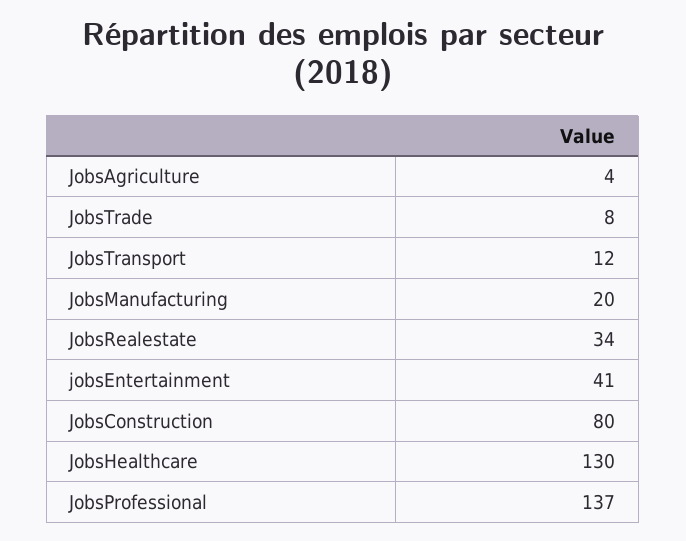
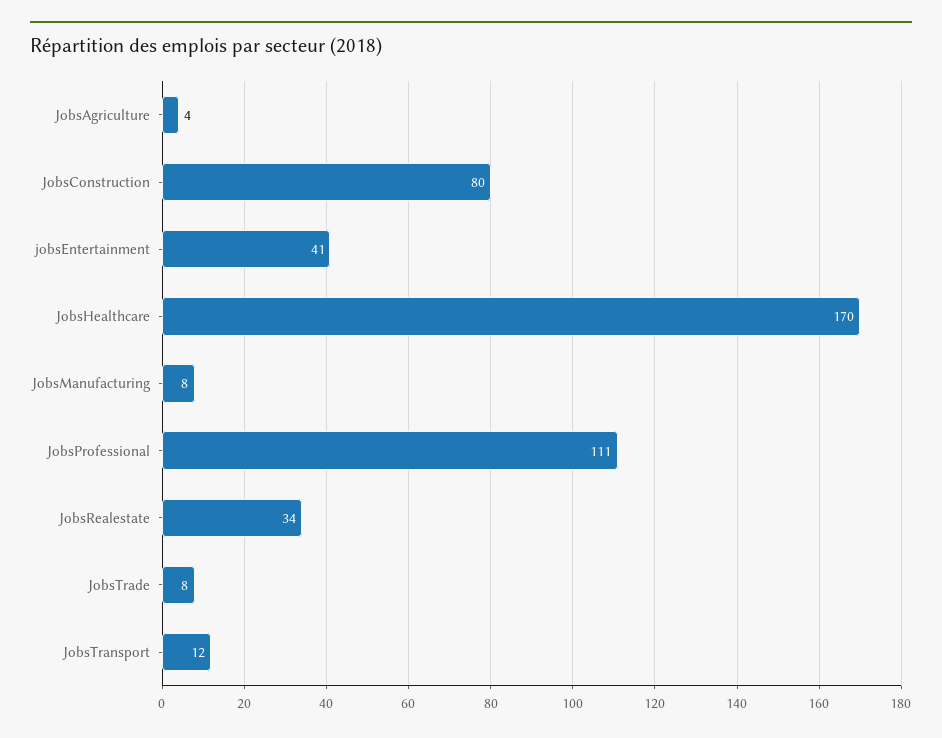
  {
    "JobsAgriculture": 4,
    "JobsTrade": 8,
    "JobsTransport": 12,
-   "JobsManufacturing": 20,
+   "JobsManufacturing": 8,
    "JobsRealestate": 34,
    "jobsEntertainment": 41,
    "JobsConstruction": 80,
-   "JobsHealthcare": 130,
+   "JobsHealthcare": 170,
-   "JobsProfessional": 137
+   "JobsProfessional": 111
  }

